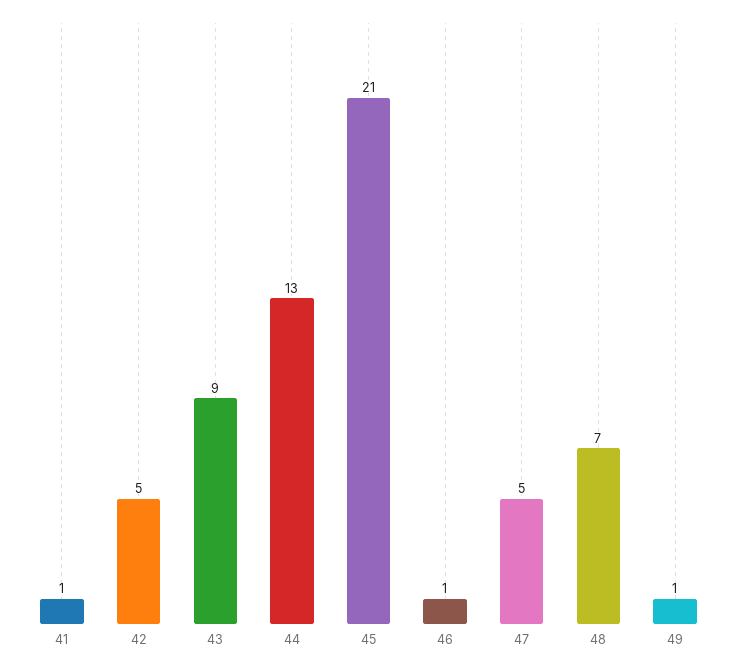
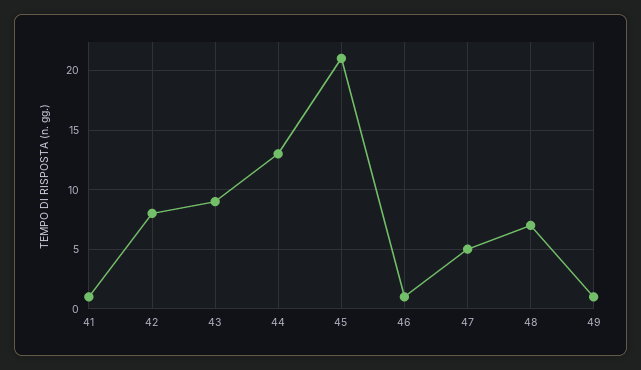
  {
    "41": 1,
-   "42": 5,
+   "42": 8,
    "43": 9,
    "44": 13,
    "45": 21,
    "46": 1,
    "47": 5,
    "48": 7,
    "49": 1
  }

